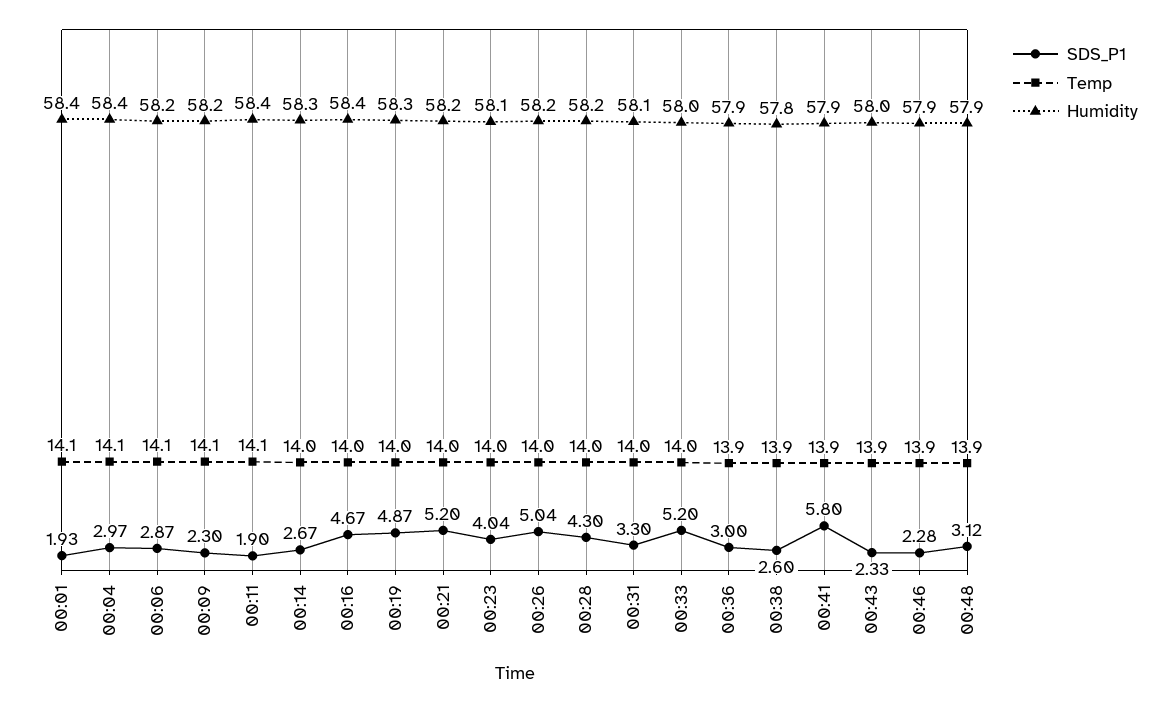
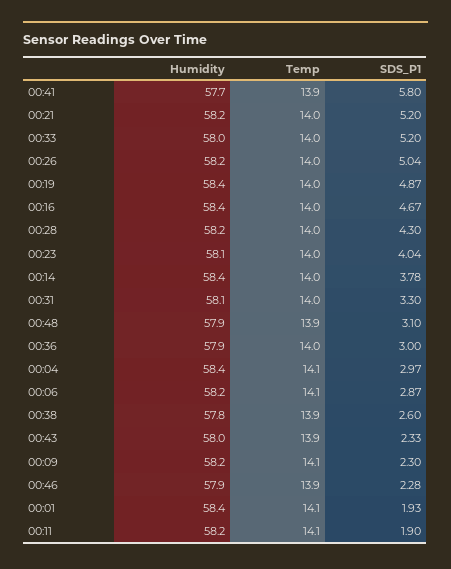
  {
    "SDS_P1": {
      "00:01": 1.93,
      "00:04": 2.97,
      "00:06": 2.87,
      "00:09": 2.3,
      "00:11": 1.9,
-     "00:14": 2.67,
+     "00:14": 3.78,
      "00:16": 4.67,
      "00:19": 4.87,
      "00:21": 5.2,
      "00:23": 4.04,
      "00:26": 5.04,
      "00:28": 4.3,
      "00:31": 3.3,
      "00:33": 5.2,
      "00:36": 3,
      "00:38": 2.6,
      "00:41": 5.8,
      "00:43": 2.33,
      "00:46": 2.28,
-     "00:48": 3.12
+     "00:48": 3.1
    },
    "Temp": {
      "00:01": 14.1,
      "00:04": 14.1,
      "00:06": 14.1,
      "00:09": 14.1,
      "00:11": 14.1,
      "00:14": 14,
      "00:16": 14,
      "00:19": 14,
      "00:21": 14,
      "00:23": 14,
      "00:26": 14,
      "00:28": 14,
      "00:31": 14,
      "00:33": 14,
-     "00:36": 13.9,
+     "00:36": 14,
      "00:38": 13.9,
      "00:41": 13.9,
      "00:43": 13.9,
      "00:46": 13.9,
      "00:48": 13.9
    },
    "Humidity": {
      "00:01": 58.4,
      "00:04": 58.4,
      "00:06": 58.2,
      "00:09": 58.2,
-     "00:11": 58.4,
+     "00:11": 58.2,
-     "00:14": 58.3,
+     "00:14": 58.4,
      "00:16": 58.4,
-     "00:19": 58.3,
+     "00:19": 58.4,
      "00:21": 58.2,
      "00:23": 58.1,
      "00:26": 58.2,
      "00:28": 58.2,
      "00:31": 58.1,
      "00:33": 58,
      "00:36": 57.9,
      "00:38": 57.8,
-     "00:41": 57.9,
+     "00:41": 57.7,
      "00:43": 58,
      "00:46": 57.9,
      "00:48": 57.9
    }
  }

